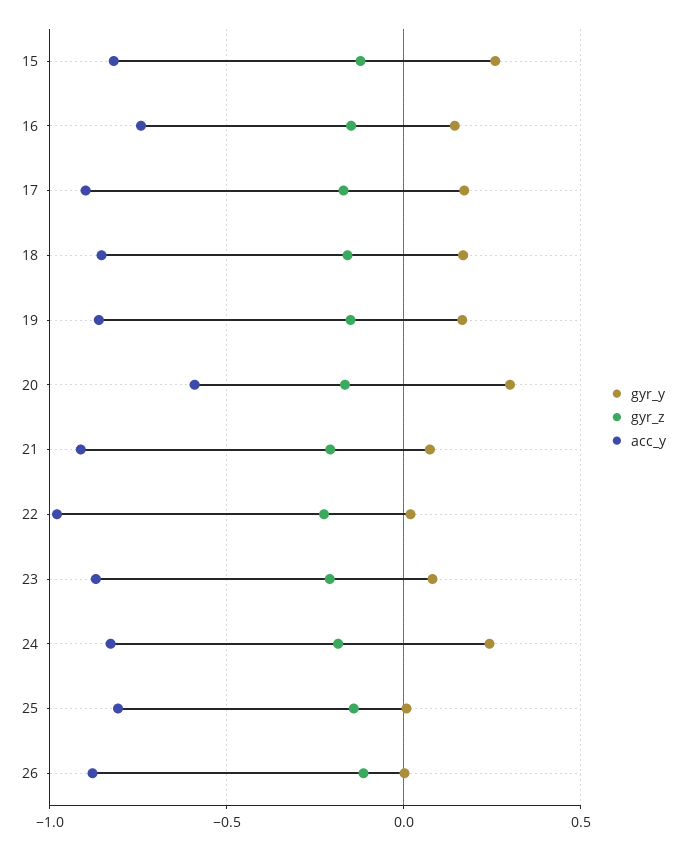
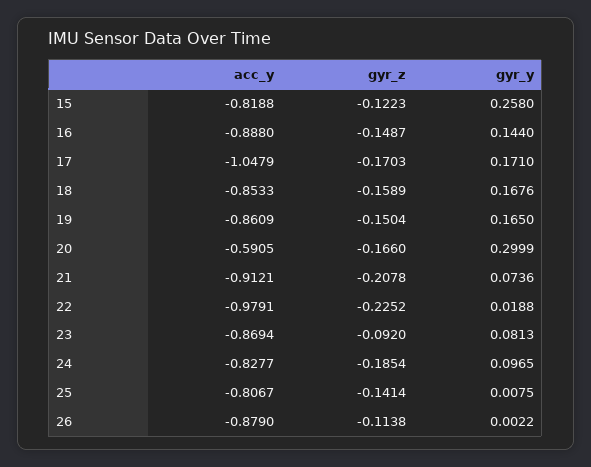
  {
    "gyr_y": {
      "15": 0.258,
      "16": 0.144,
      "17": 0.171,
      "18": 0.1676,
      "19": 0.165,
      "20": 0.2999,
      "21": 0.0736,
      "22": 0.0188,
      "23": 0.0813,
-     "24": 0.25,
+     "24": 0.0965,
      "25": 0.0075,
      "26": 0.0022
    },
    "gyr_z": {
      "15": -0.1223,
      "16": -0.1487,
      "17": -0.1703,
      "18": -0.1589,
      "19": -0.1504,
      "20": -0.166,
      "21": -0.2078,
      "22": -0.2252,
-     "23": -0.2,
+     "23": -0.092,
      "24": -0.1854,
      "25": -0.1414,
      "26": -0.1138
    },
    "acc_y": {
      "15": -0.8188,
-     "16": -0.75,
+     "16": -0.888,
-     "17": -0.9,
+     "17": -1.0479,
      "18": -0.8533,
      "19": -0.8609,
      "20": -0.5905,
      "21": -0.9121,
      "22": -0.9791,
      "23": -0.8694,
      "24": -0.8277,
      "25": -0.8067,
      "26": -0.879
    }
  }

